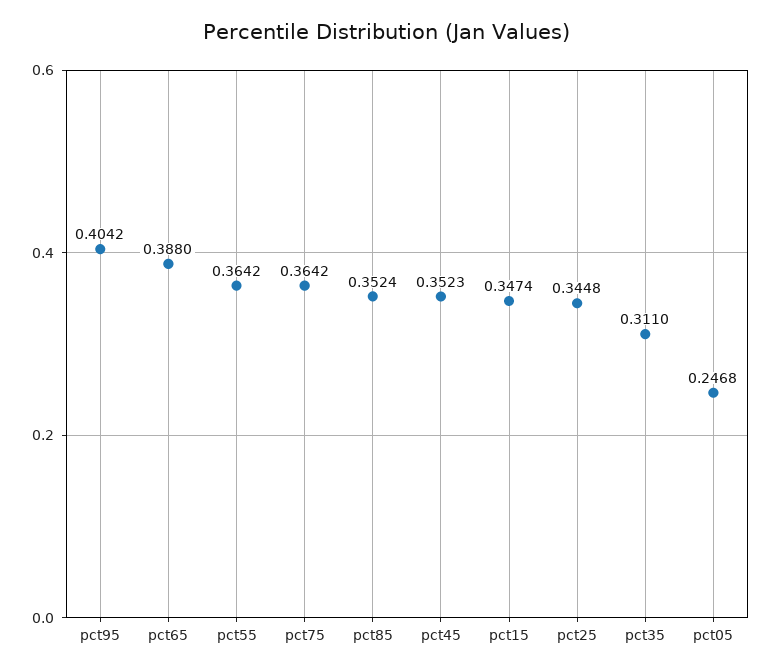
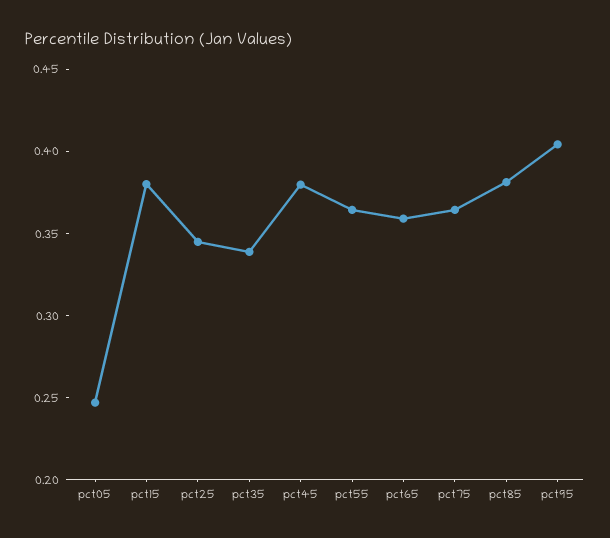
  {
    "pct95": 0.4042,
-   "pct65": 0.388,
+   "pct65": 0.36,
    "pct55": 0.3642,
    "pct75": 0.3642,
-   "pct85": 0.3524,
+   "pct85": 0.38,
-   "pct45": 0.3523,
+   "pct45": 0.38,
-   "pct15": 0.3474,
+   "pct15": 0.38,
    "pct25": 0.3448,
-   "pct35": 0.311,
+   "pct35": 0.34,
    "pct05": 0.2468
  }

